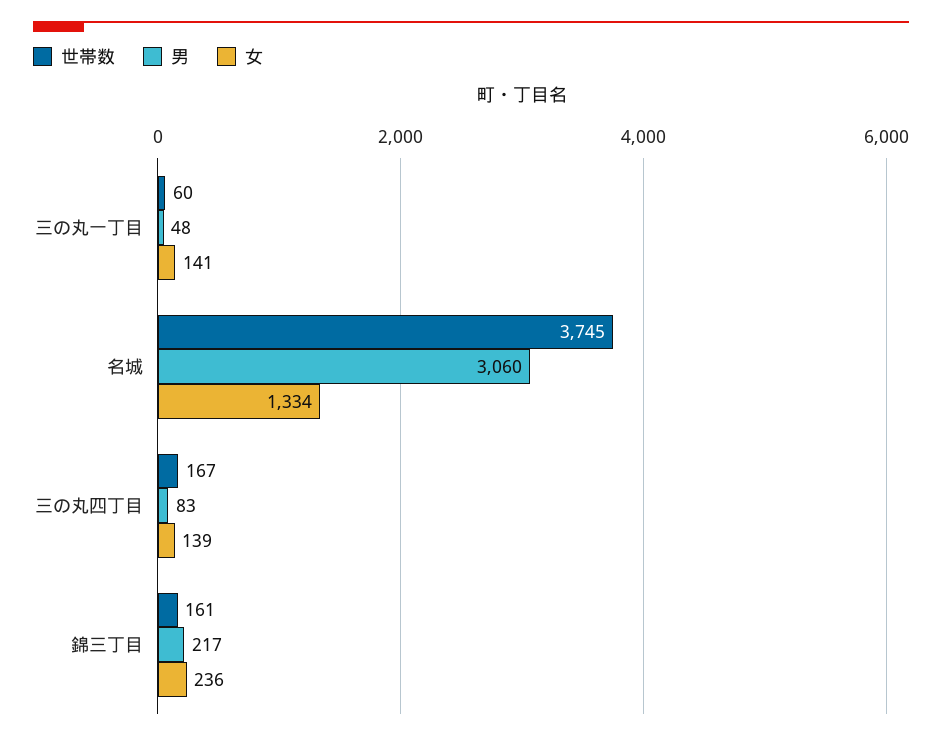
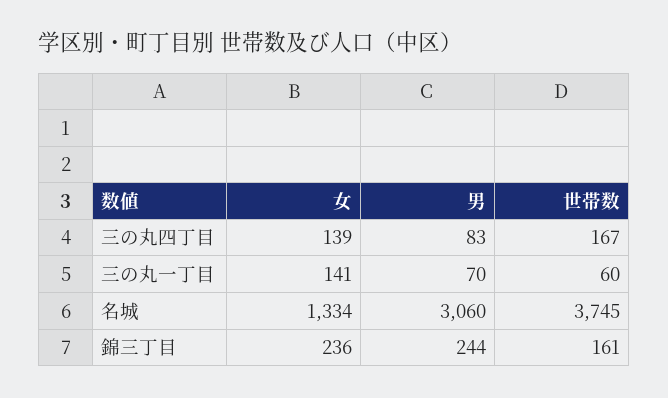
  {
    "世帯数": {
      "三の丸一丁目": 60,
      "名城": 3745,
      "三の丸四丁目": 167,
      "錦三丁目": 161
    },
    "男": {
-     "三の丸一丁目": 48,
+     "三の丸一丁目": 70,
      "名城": 3060,
      "三の丸四丁目": 83,
-     "錦三丁目": 217
+     "錦三丁目": 244
    },
    "女": {
      "三の丸一丁目": 141,
      "名城": 1334,
      "三の丸四丁目": 139,
      "錦三丁目": 236
    }
  }

